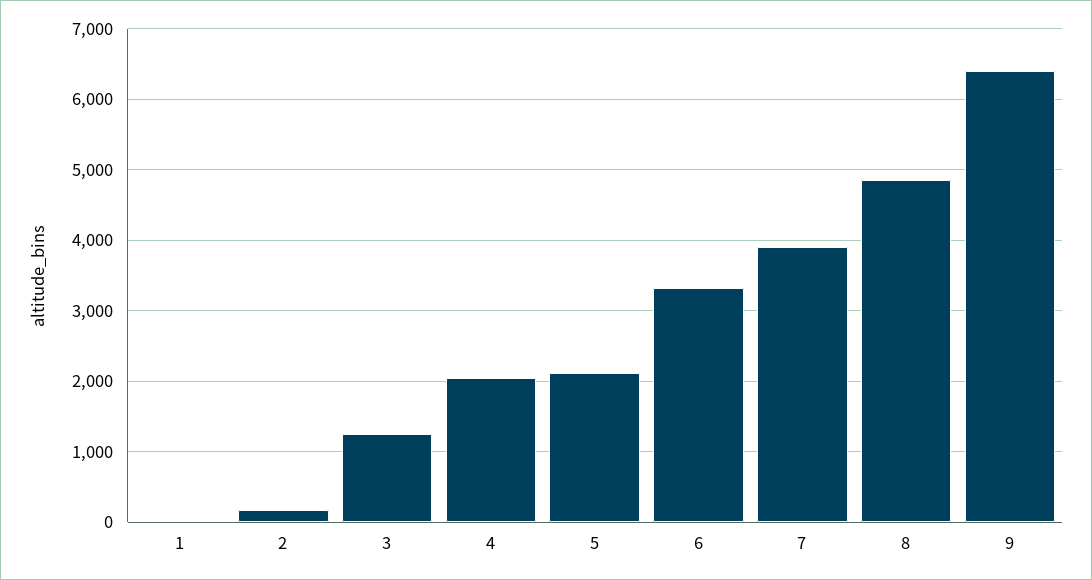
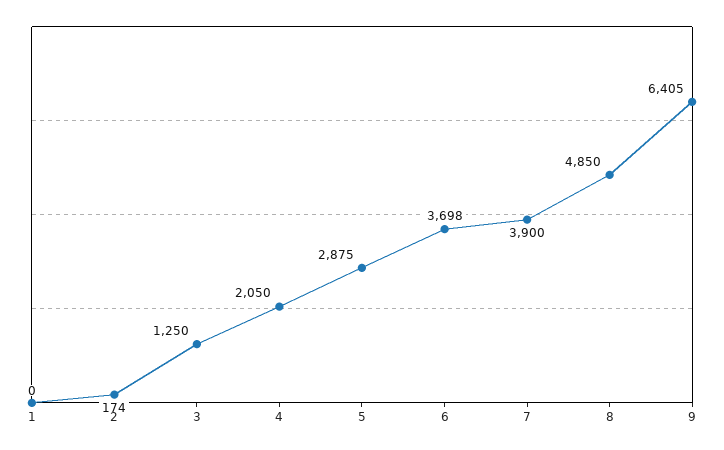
  {
    "1": 0,
    "2": 174,
    "3": 1250,
    "4": 2050,
-   "5": 2100,
+   "5": 2875,
-   "6": 3300,
+   "6": 3698,
    "7": 3900,
    "8": 4850,
    "9": 6405
  }

